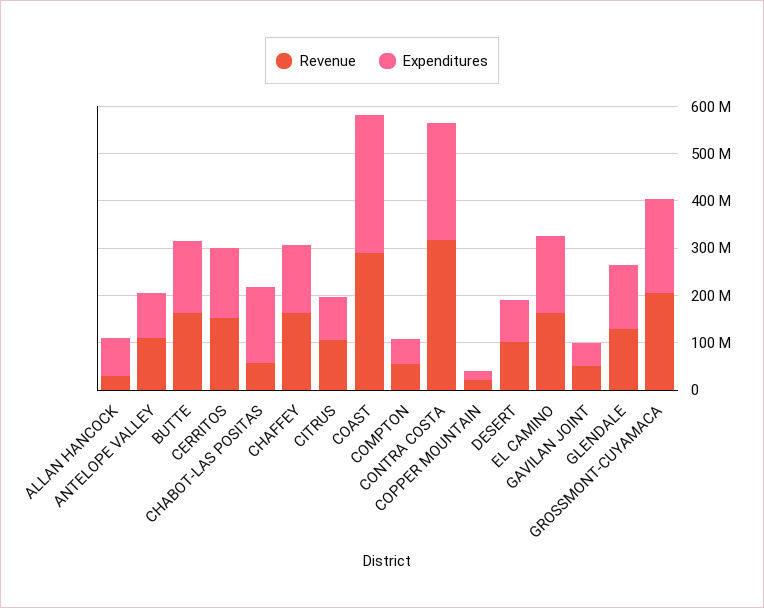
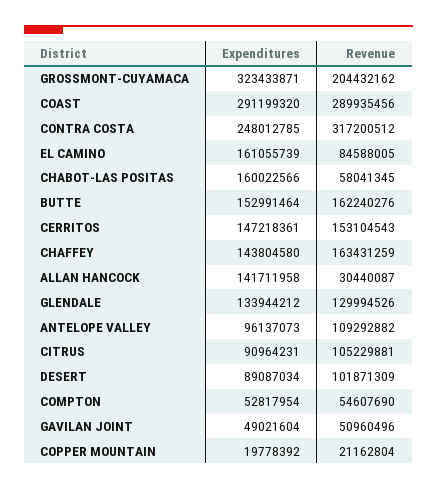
  {
    "Revenue": {
      "ALLAN HANCOCK": 30440087,
      "ANTELOPE VALLEY": 109292882,
      "BUTTE": 162240276,
      "CERRITOS": 153104543,
      "CHABOT-LAS POSITAS": 58041345,
      "CHAFFEY": 163431259,
      "CITRUS": 105229881,
      "COAST": 289935456,
      "COMPTON": 54607690,
      "CONTRA COSTA": 317200512,
      "COPPER MOUNTAIN": 21162804,
      "DESERT": 101871309,
-     "EL CAMINO": 160000000,
+     "EL CAMINO": 84588005,
      "GAVILAN JOINT": 50960496,
      "GLENDALE": 129994526,
      "GROSSMONT-CUYAMACA": 204432162
    },
    "Expenditures": {
-     "ALLAN HANCOCK": 80000000,
+     "ALLAN HANCOCK": 141711958,
      "ANTELOPE VALLEY": 96137073,
      "BUTTE": 152991464,
      "CERRITOS": 147218361,
      "CHABOT-LAS POSITAS": 160022566,
      "CHAFFEY": 143804580,
      "CITRUS": 90964231,
      "COAST": 291199320,
      "COMPTON": 52817954,
      "CONTRA COSTA": 248012785,
      "COPPER MOUNTAIN": 19778392,
      "DESERT": 89087034,
      "EL CAMINO": 161055739,
      "GAVILAN JOINT": 49021604,
      "GLENDALE": 133944212,
-     "GROSSMONT-CUYAMACA": 200000000
+     "GROSSMONT-CUYAMACA": 323433871
    }
  }

